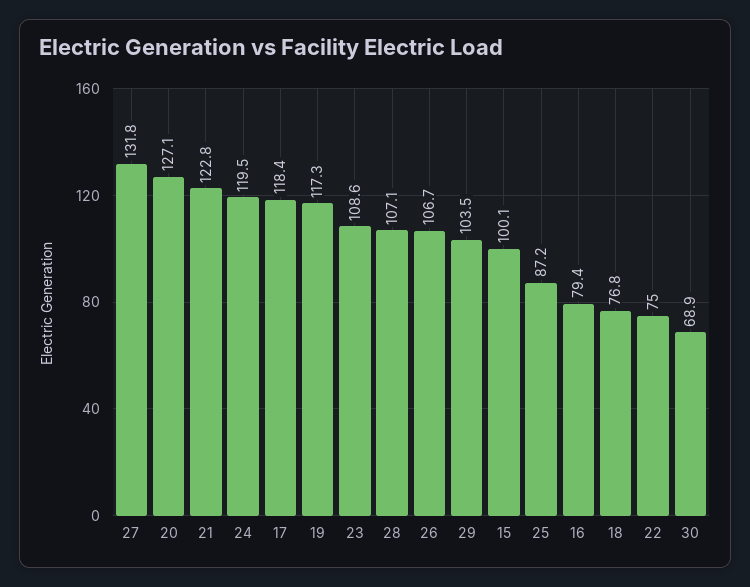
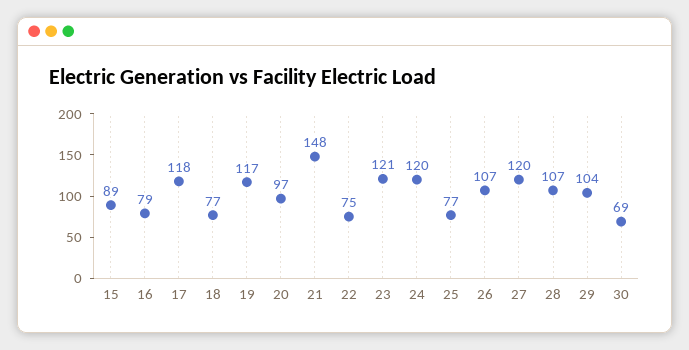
  {
-   "27": 131.8,
+   "27": 120,
-   "20": 127.1,
+   "20": 97,
-   "21": 122.8,
+   "21": 148,
    "24": 119.5,
    "17": 118.4,
    "19": 117.3,
-   "23": 108.6,
+   "23": 121,
    "28": 107.1,
    "26": 106.7,
    "29": 103.5,
-   "15": 100.1,
+   "15": 89,
-   "25": 87.2,
+   "25": 77,
    "16": 79.4,
    "18": 76.8,
    "22": 75,
    "30": 68.9
  }

